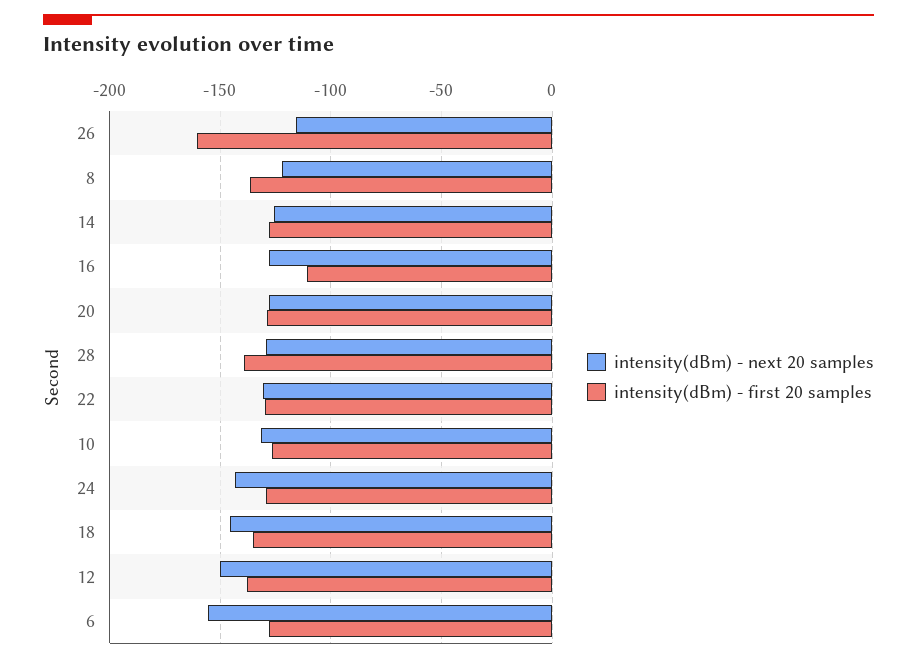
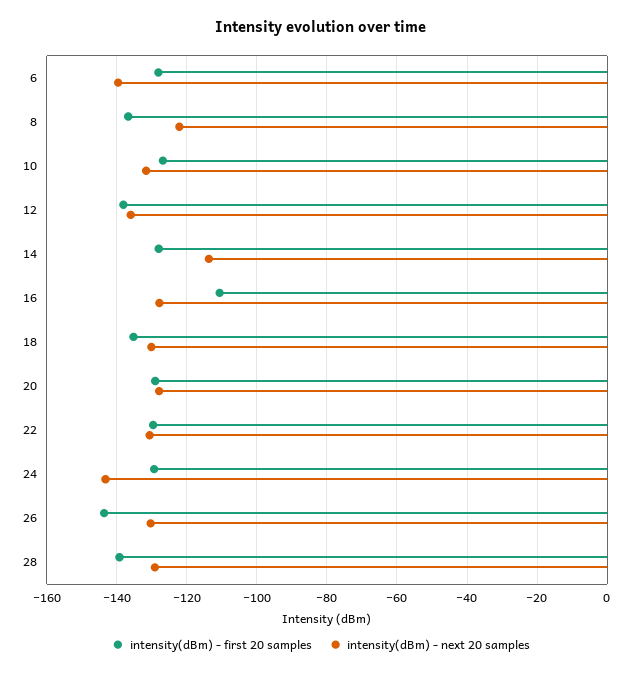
  {
    "intensity(dBm) - next 20 samples": {
-     "26": -115,
+     "26": -130,
      "8": -122,
-     "14": -125,
+     "14": -114,
      "16": -128,
      "20": -128,
      "28": -130,
      "22": -130,
      "10": -132,
      "24": -144,
-     "18": -145,
+     "18": -130,
-     "12": -150,
+     "12": -136,
-     "6": -155
+     "6": -140
    },
    "intensity(dBm) - first 20 samples": {
-     "26": -160,
+     "26": -144,
      "8": -136,
      "14": -128,
      "16": -110,
      "20": -130,
      "28": -140,
      "22": -130,
      "10": -126,
      "24": -130,
      "18": -136,
      "12": -138,
      "6": -128
    }
  }

